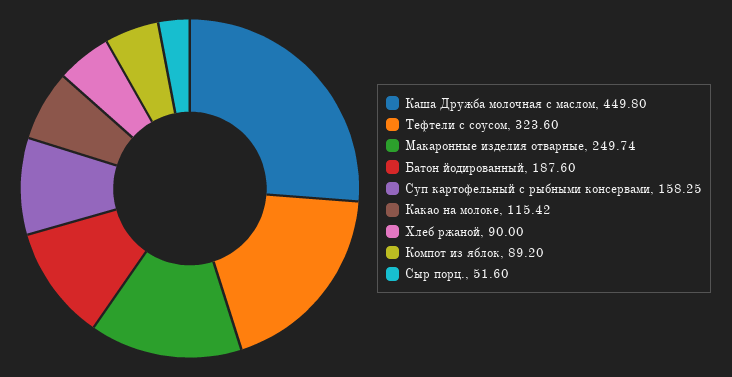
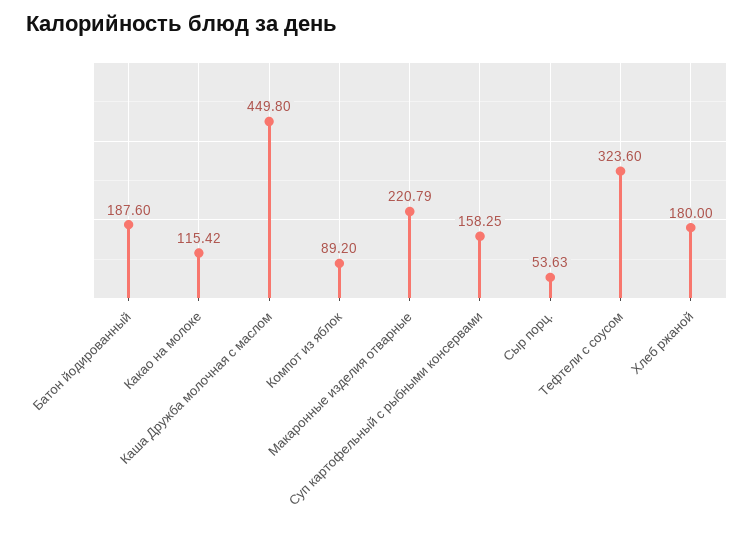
  {
    "Каша Дружба молочная с маслом": 449.8,
    "Тефтели с соусом": 323.6,
-   "Макаронные изделия отварные": 249.74,
+   "Макаронные изделия отварные": 220.79,
    "Батон йодированный": 187.6,
    "Суп картофельный с рыбными консервами": 158.25,
    "Какао на молоке": 115.42,
-   "Хлеб ржаной": 90,
+   "Хлеб ржаной": 180,
    "Компот из яблок": 89.2,
-   "Сыр порц.": 51.6
+   "Сыр порц.": 53.63
  }

